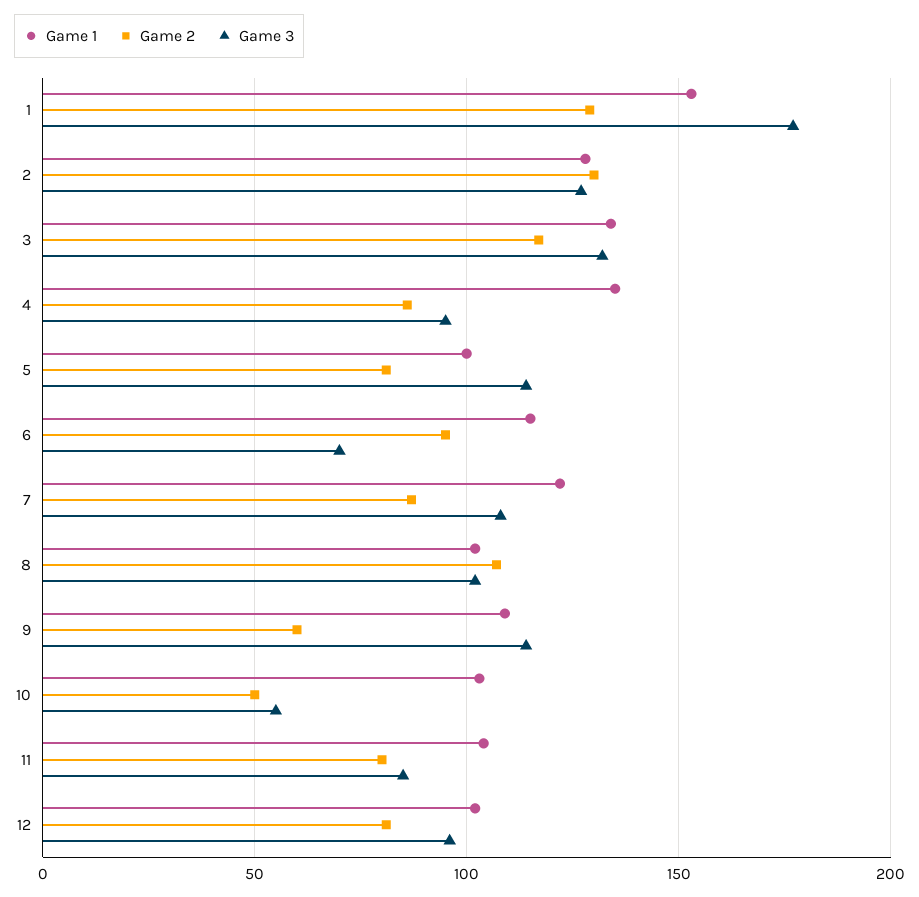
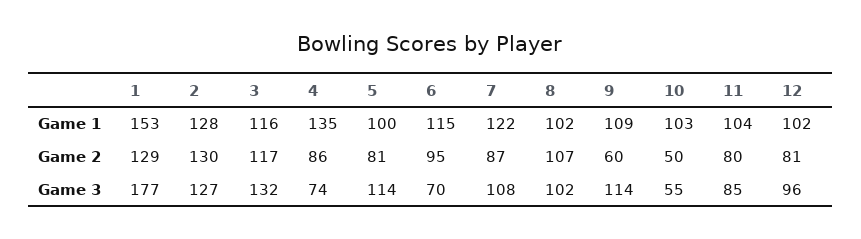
  {
    "Game 1": {
      "1": 153,
      "2": 128,
-     "3": 135,
+     "3": 116,
      "4": 135,
      "5": 100,
      "6": 115,
      "7": 122,
      "8": 102,
      "9": 109,
      "10": 103,
      "11": 104,
      "12": 102
    },
    "Game 2": {
      "1": 129,
      "2": 130,
      "3": 117,
      "4": 86,
      "5": 81,
      "6": 95,
      "7": 87,
      "8": 107,
      "9": 60,
      "10": 50,
      "11": 80,
      "12": 81
    },
    "Game 3": {
      "1": 177,
      "2": 127,
      "3": 132,
-     "4": 95,
+     "4": 74,
      "5": 114,
      "6": 70,
      "7": 108,
      "8": 102,
      "9": 114,
      "10": 55,
      "11": 85,
      "12": 96
    }
  }

